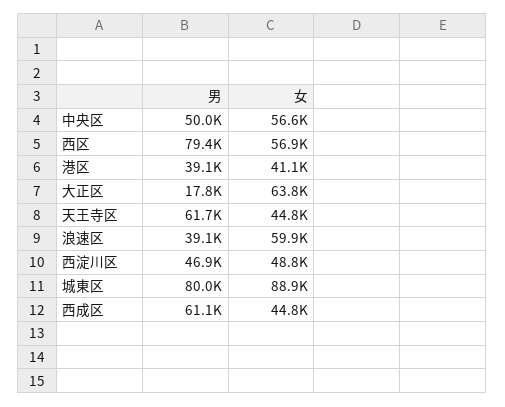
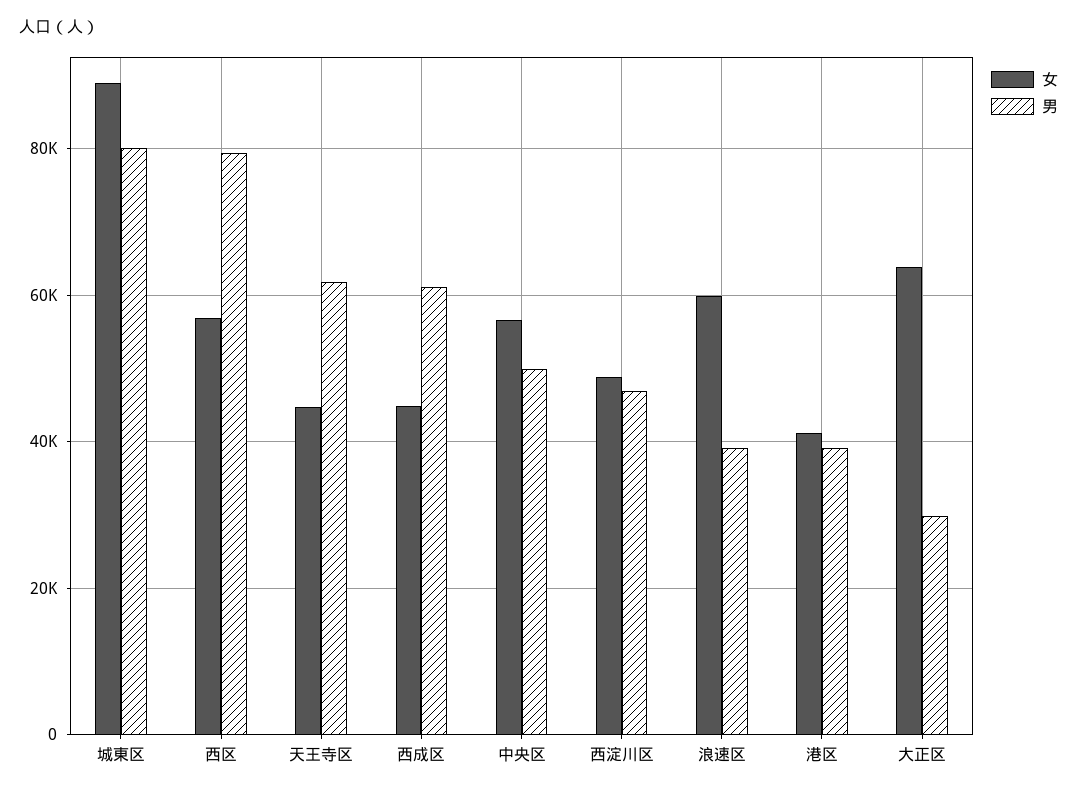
  {
    "男": {
      "中央区": 50000,
      "西区": 79400,
      "港区": 39100,
-     "大正区": 17800,
+     "大正区": 30000,
      "天王寺区": 61700,
      "浪速区": 39100,
      "西淀川区": 46900,
      "城東区": 80000,
      "西成区": 61100
    },
    "女": {
      "中央区": 56600,
      "西区": 56900,
      "港区": 41100,
      "大正区": 63800,
      "天王寺区": 44800,
      "浪速区": 59900,
      "西淀川区": 48800,
      "城東区": 88900,
      "西成区": 44800
    }
  }

